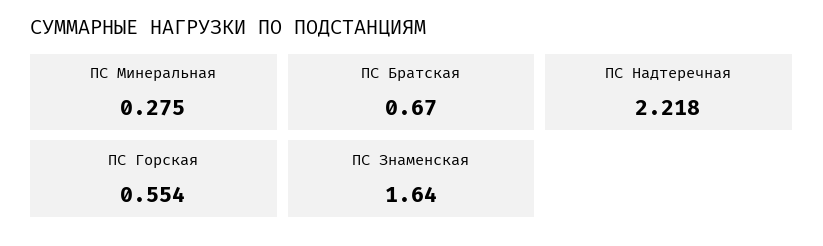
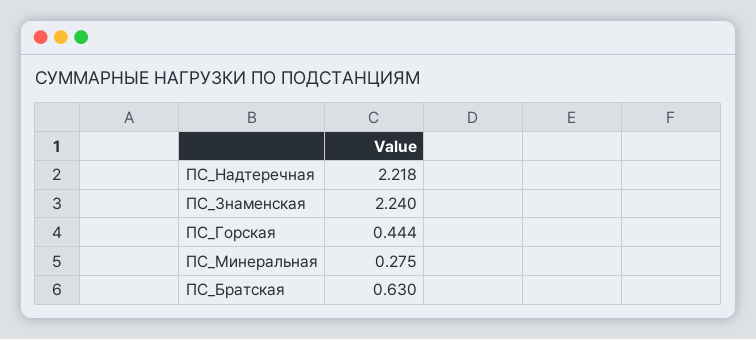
  {
    "ПС Минеральная": 0.275,
-   "ПС Братская": 0.67,
+   "ПС Братская": 0.63,
    "ПС Надтеречная": 2.218,
-   "ПС Горская": 0.554,
+   "ПС Горская": 0.444,
-   "ПС Знаменская": 1.64
+   "ПС Знаменская": 2.24
  }

